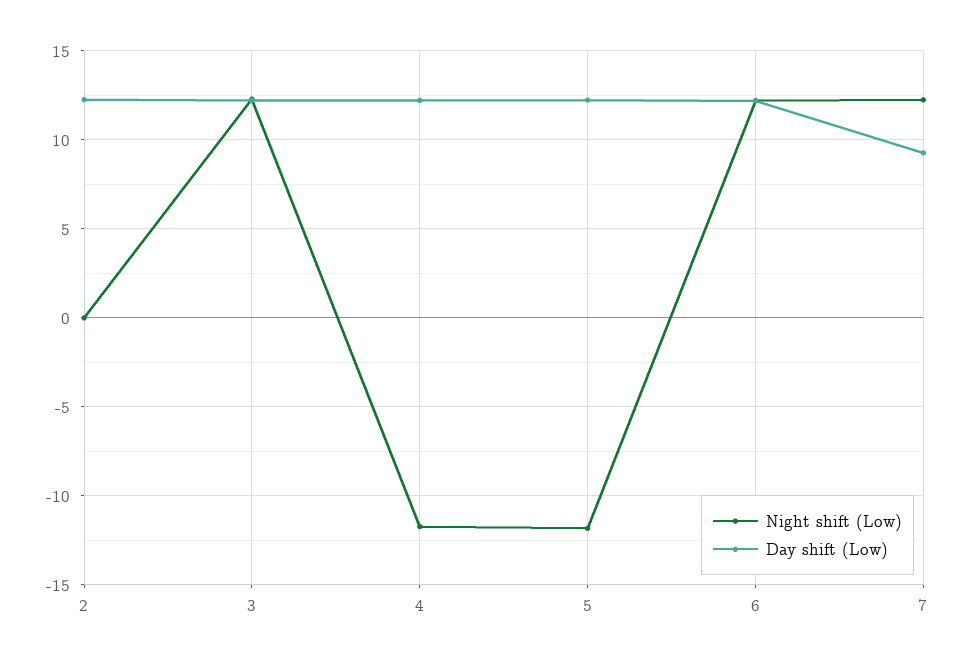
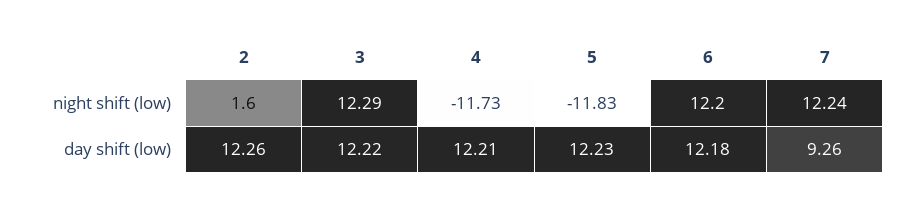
  {
    "Night shift (Low)": {
-     "2": 0,
+     "2": 1.6,
      "3": 12.29,
      "4": -11.73,
      "5": -11.83,
      "6": 12.2,
      "7": 12.24
    },
    "Day shift (Low)": {
      "2": 12.26,
      "3": 12.22,
      "4": 12.21,
      "5": 12.23,
      "6": 12.18,
      "7": 9.26
    }
  }

